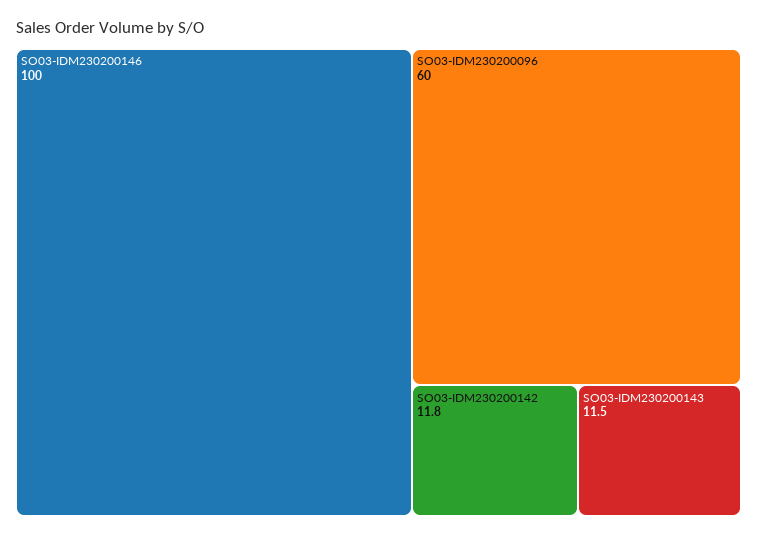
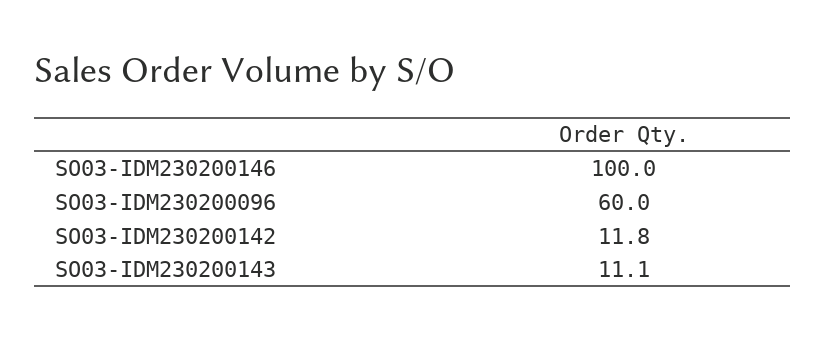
  {
    "SO03-IDM230200146": 100,
    "SO03-IDM230200096": 60,
    "SO03-IDM230200142": 11.8,
-   "SO03-IDM230200143": 11.5
+   "SO03-IDM230200143": 11.1
  }

